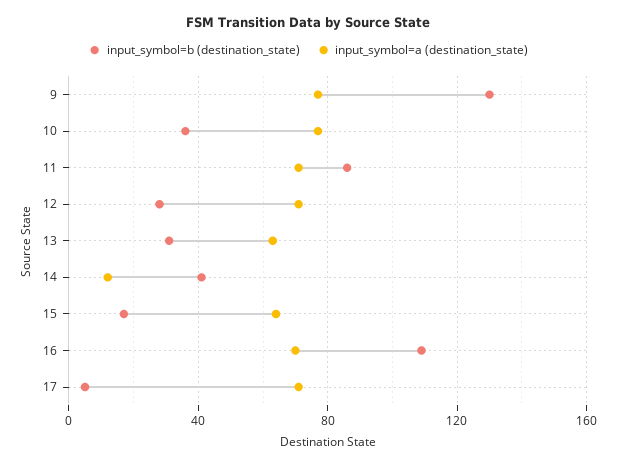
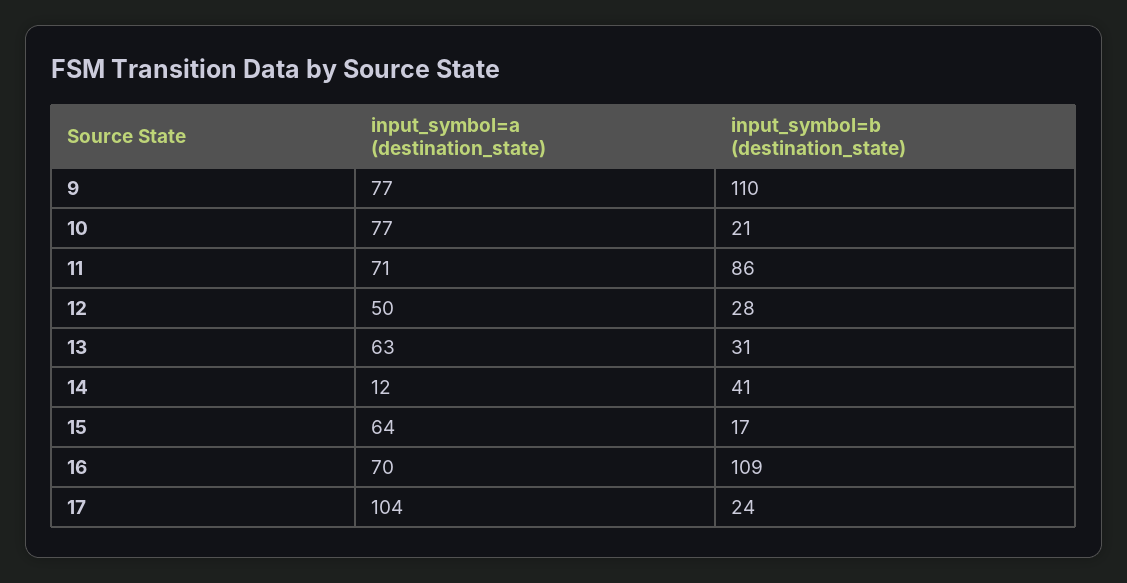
  {
    "input_symbol=b (destination_state)": {
-     "9": 130,
+     "9": 110,
-     "10": 35,
+     "10": 21,
      "11": 86,
      "12": 28,
      "13": 31,
      "14": 41,
      "15": 17,
      "16": 109,
-     "17": 5
+     "17": 24
    },
    "input_symbol=a (destination_state)": {
      "9": 77,
      "10": 77,
      "11": 71,
-     "12": 70,
+     "12": 50,
      "13": 63,
      "14": 12,
      "15": 64,
      "16": 70,
-     "17": 70
+     "17": 104
    }
  }

